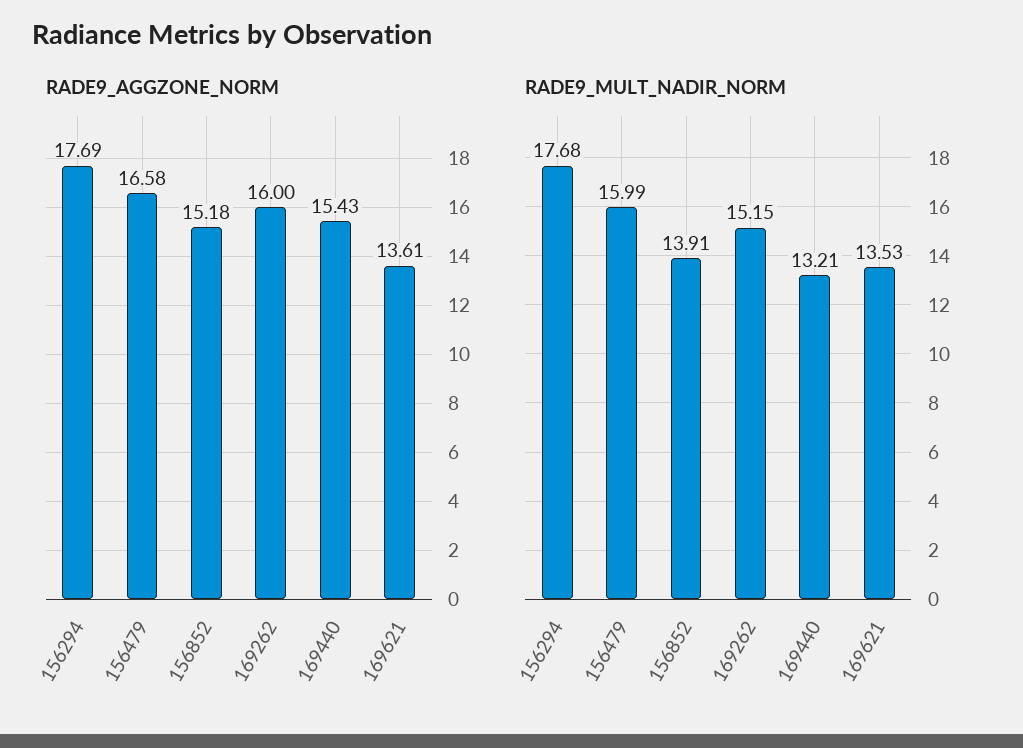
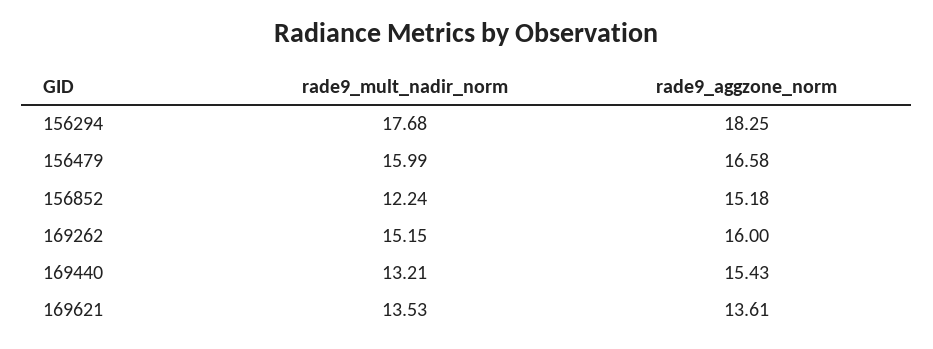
  {
    "RADE9_AGGZONE_NORM": {
-     "156294": 17.69,
+     "156294": 18.25,
      "156479": 16.58,
      "156852": 15.18,
      "169262": 16,
      "169440": 15.43,
      "169621": 13.61
    },
    "RADE9_MULT_NADIR_NORM": {
      "156294": 17.68,
      "156479": 15.99,
-     "156852": 13.91,
+     "156852": 12.24,
      "169262": 15.15,
      "169440": 13.21,
      "169621": 13.53
    }
  }

